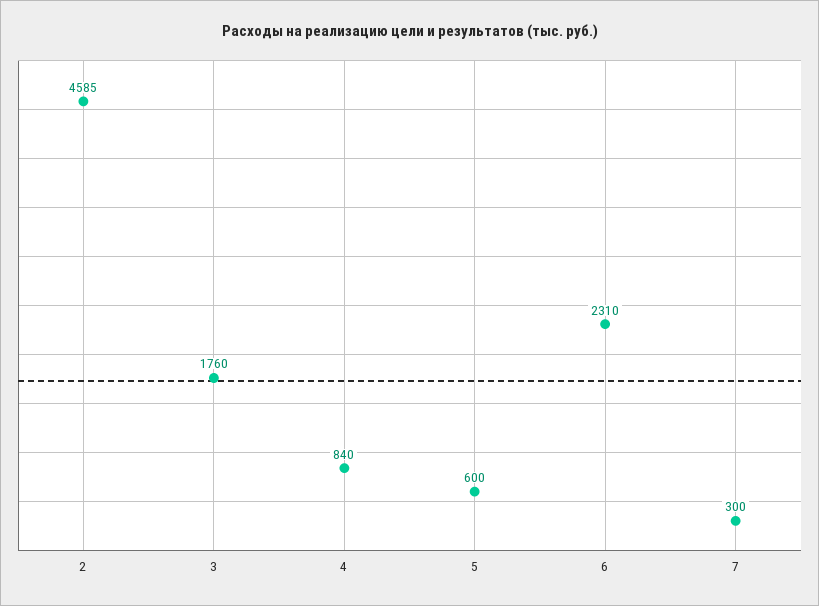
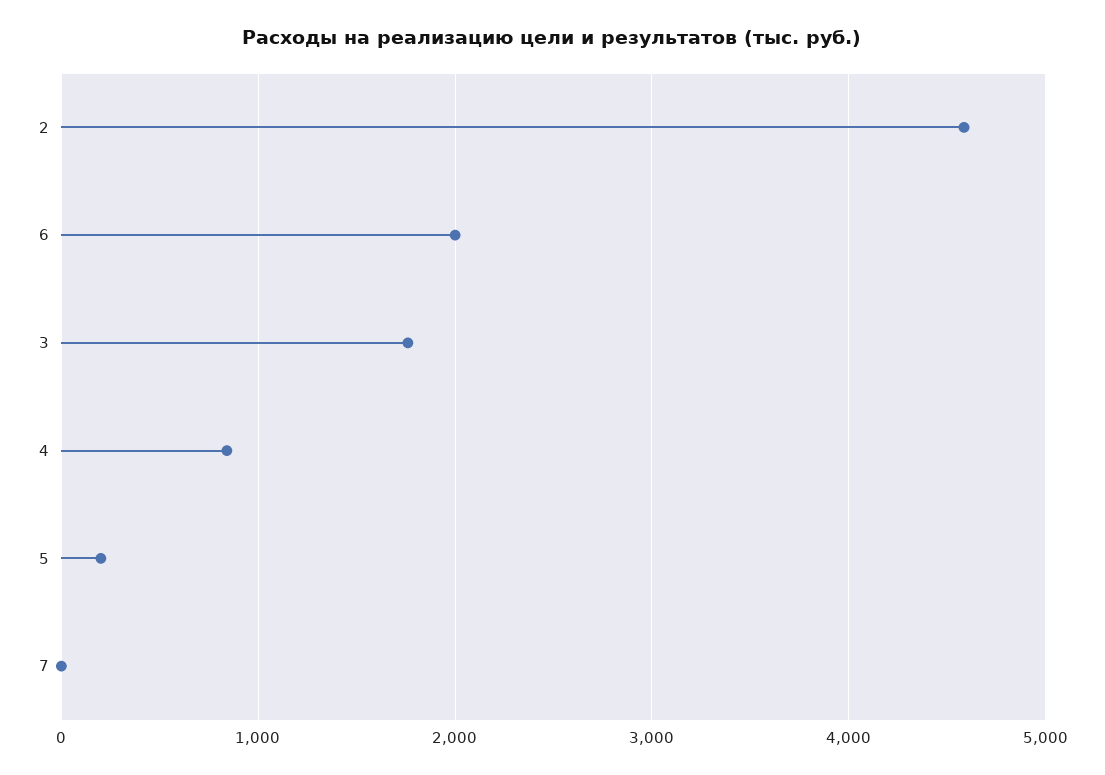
  {
    "2": 4585,
    "3": 1760,
    "4": 840,
-   "5": 600,
+   "5": 200,
-   "6": 2310,
+   "6": 2000,
-   "7": 300
+   "7": 0
  }

